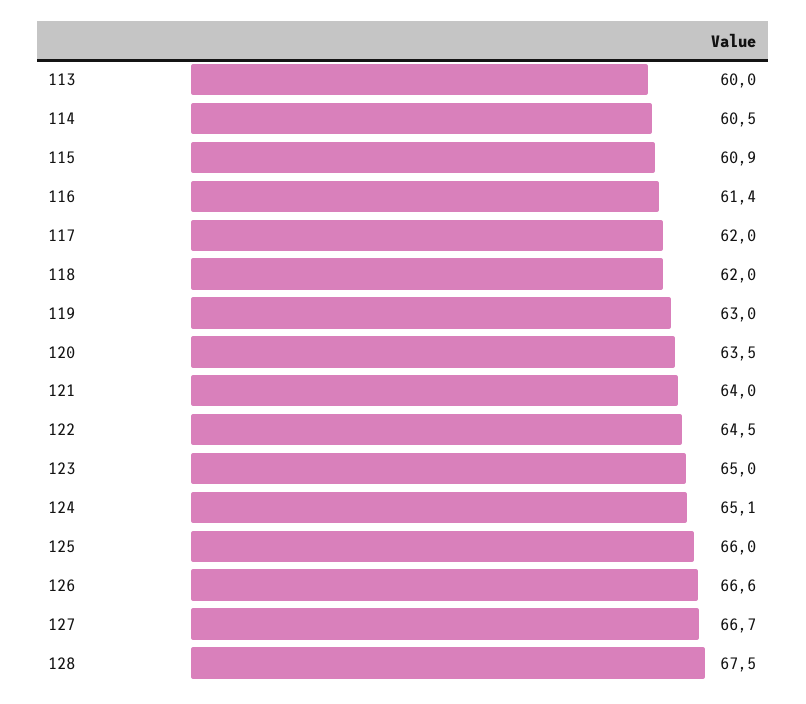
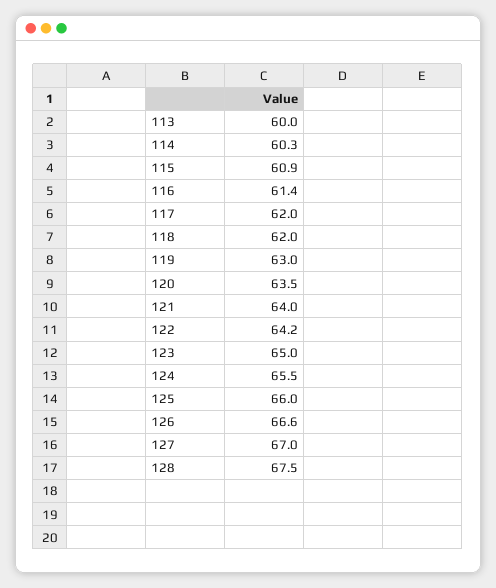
  {
    "113": 60,
-   "114": 60.5,
+   "114": 60.3,
    "115": 60.9,
    "116": 61.4,
    "117": 62,
    "118": 62,
    "119": 63,
    "120": 63.5,
    "121": 64,
-   "122": 64.5,
+   "122": 64.2,
    "123": 65,
-   "124": 65.1,
+   "124": 65.5,
    "125": 66,
    "126": 66.6,
-   "127": 66.7,
+   "127": 67,
    "128": 67.5
  }

